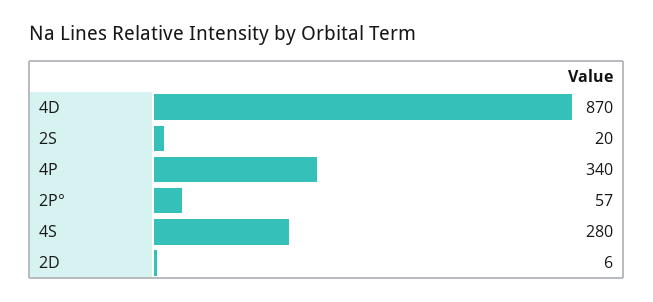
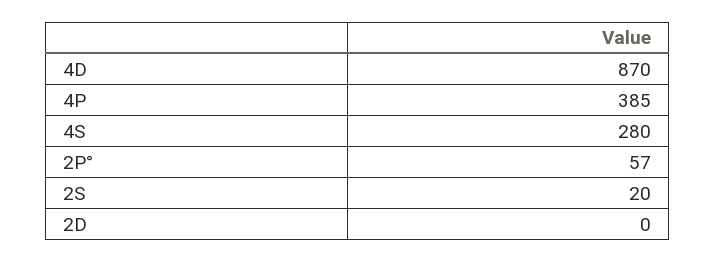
  {
    "4D": 870,
    "2S": 20,
-   "4P": 340,
+   "4P": 385,
    "2P°": 57,
    "4S": 280,
-   "2D": 6
+   "2D": 0
  }

